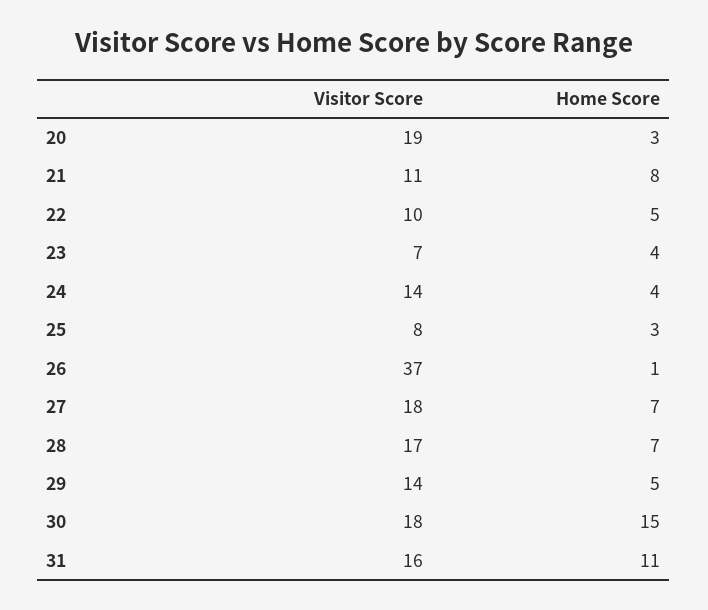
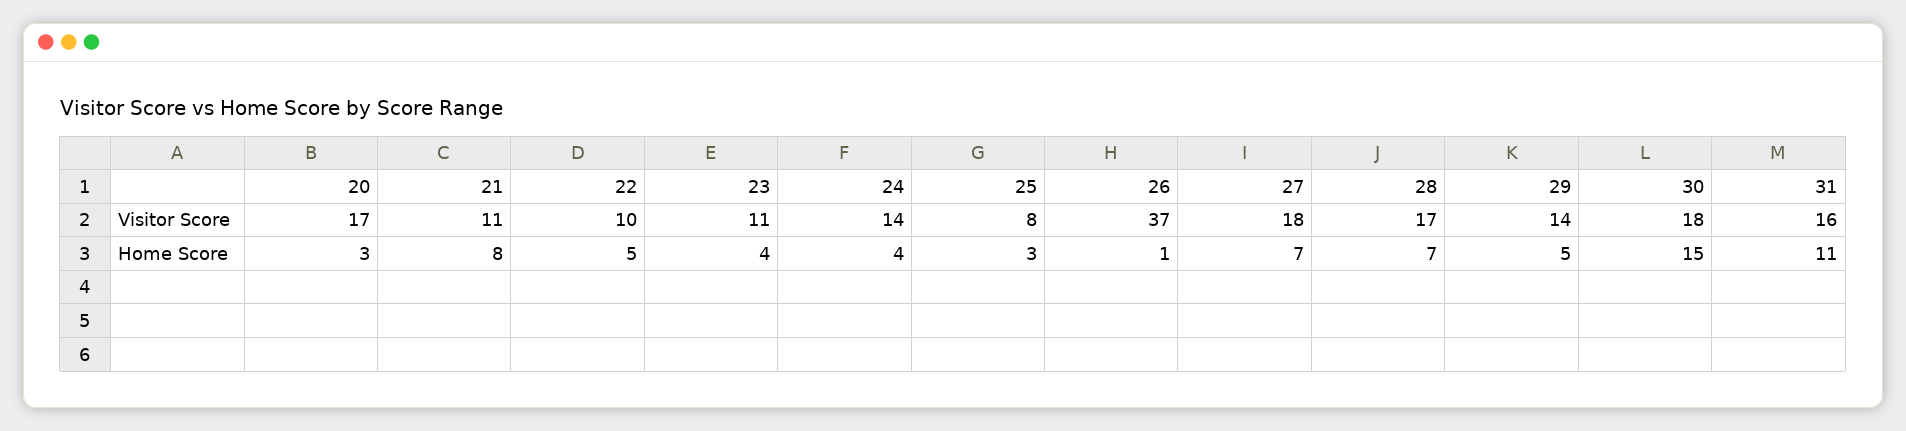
  {
    "Visitor Score": {
-     "20": 19,
+     "20": 17,
      "21": 11,
      "22": 10,
-     "23": 7,
+     "23": 11,
      "24": 14,
      "25": 8,
      "26": 37,
      "27": 18,
      "28": 17,
      "29": 14,
      "30": 18,
      "31": 16
    },
    "Home Score": {
      "20": 3,
      "21": 8,
      "22": 5,
      "23": 4,
      "24": 4,
      "25": 3,
      "26": 1,
      "27": 7,
      "28": 7,
      "29": 5,
      "30": 15,
      "31": 11
    }
  }

